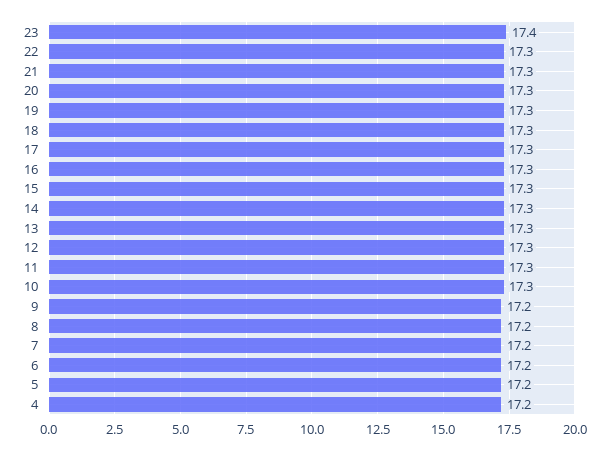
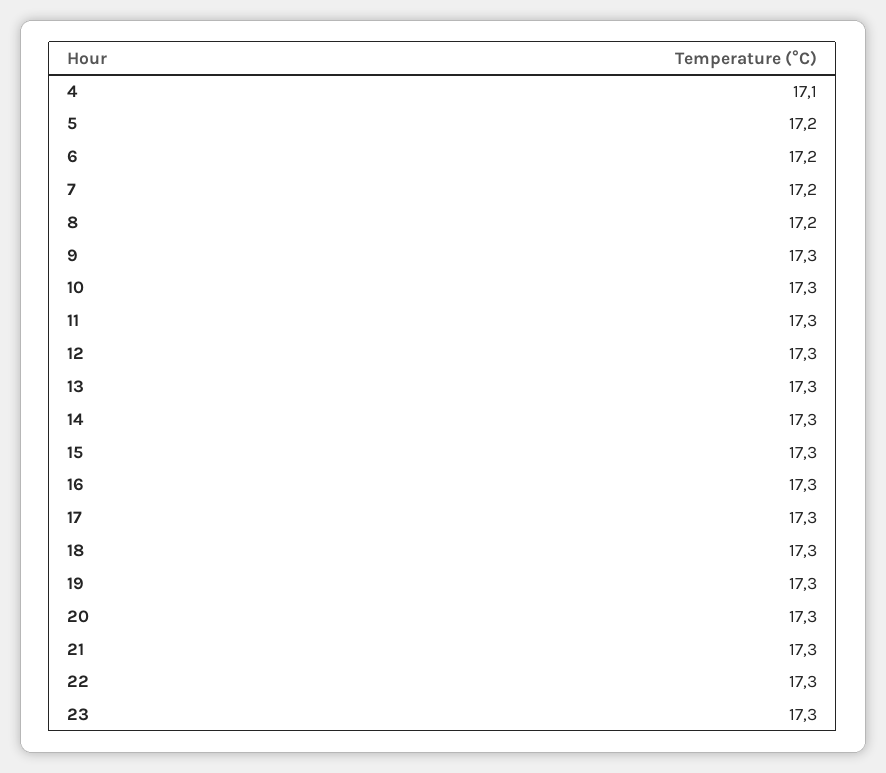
  {
-   "23": 17.4,
+   "23": 17.3,
    "22": 17.3,
    "21": 17.3,
    "20": 17.3,
    "19": 17.3,
    "18": 17.3,
    "17": 17.3,
    "16": 17.3,
    "15": 17.3,
    "14": 17.3,
    "13": 17.3,
    "12": 17.3,
    "11": 17.3,
    "10": 17.3,
-   "9": 17.2,
+   "9": 17.3,
    "8": 17.2,
    "7": 17.2,
    "6": 17.2,
    "5": 17.2,
-   "4": 17.2
+   "4": 17.1
  }

